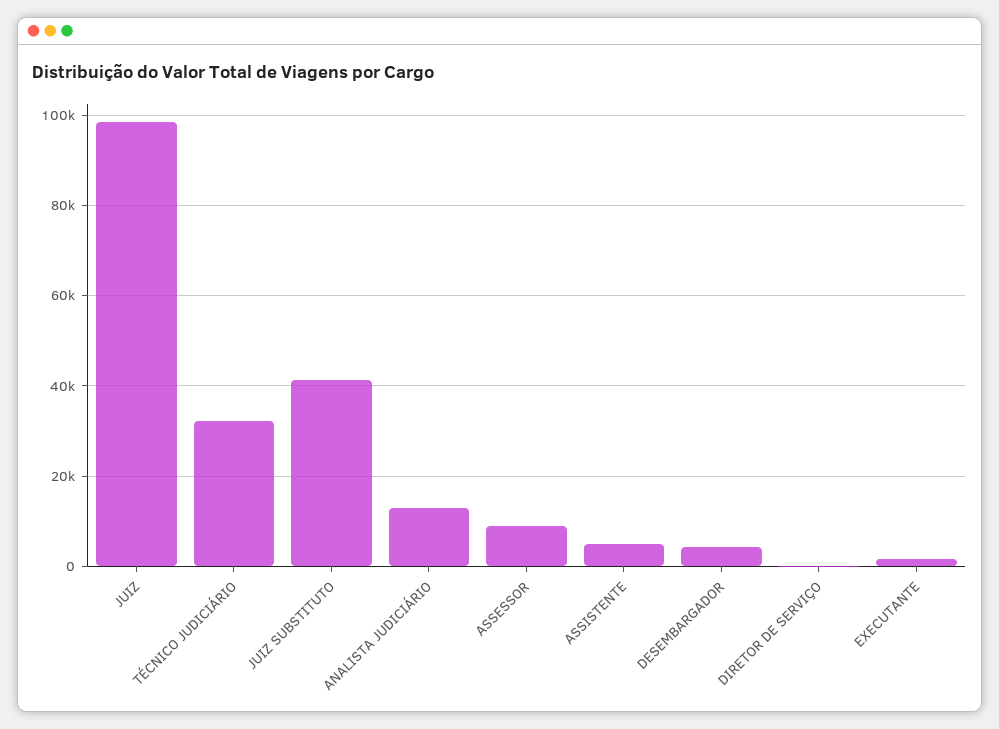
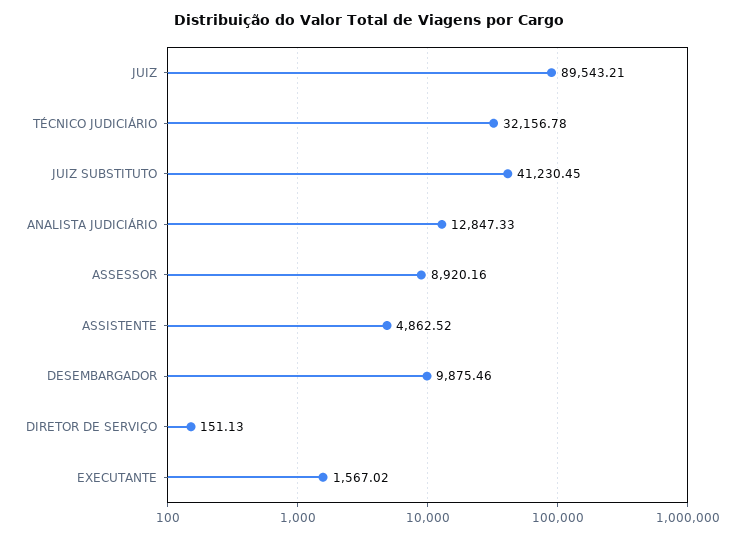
  {
-   "JUIZ": 98000,
+   "JUIZ": 89543.21,
    "TÉCNICO JUDICIÁRIO": 32156.78,
    "JUIZ SUBSTITUTO": 41230.45,
    "ANALISTA JUDICIÁRIO": 12847.33,
    "ASSESSOR": 8920.16,
    "ASSISTENTE": 4862.52,
-   "DESEMBARGADOR": 4000,
+   "DESEMBARGADOR": 9875.46,
    "DIRETOR DE SERVIÇO": 151.13,
    "EXECUTANTE": 1567.02
  }

